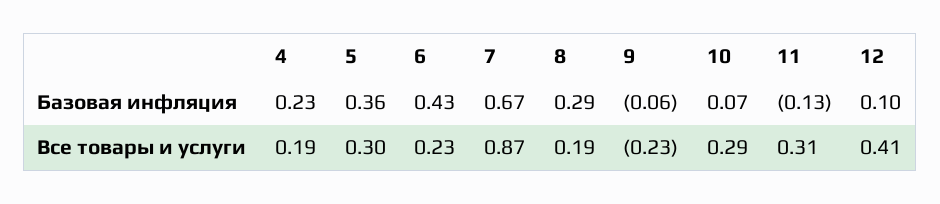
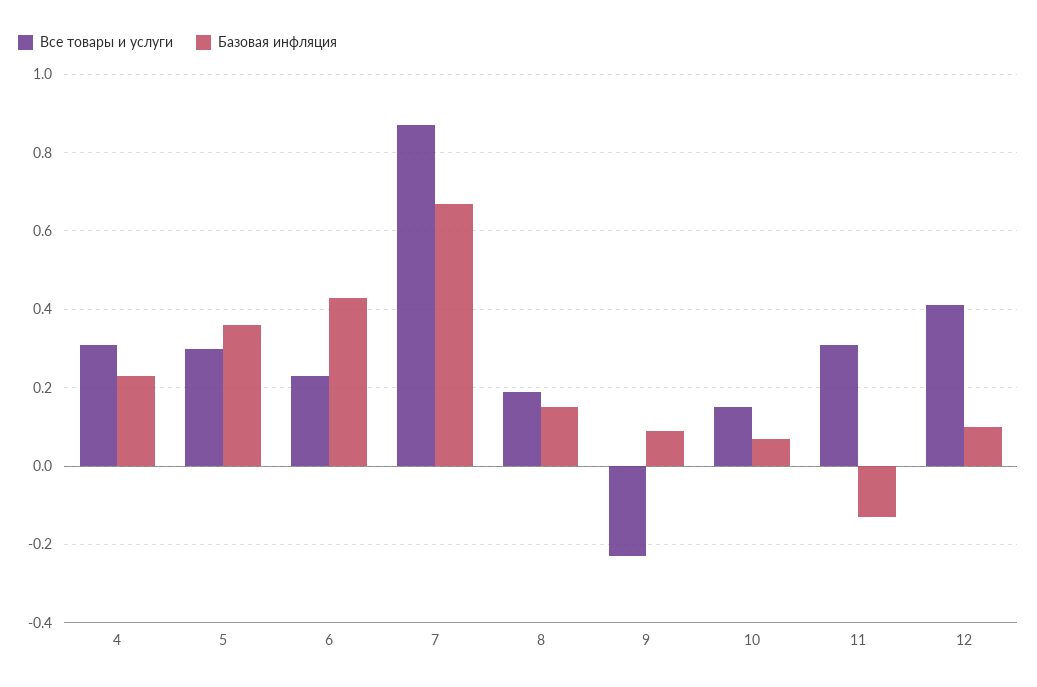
  {
    "Базовая инфляция": {
      "4": 0.23,
      "5": 0.36,
      "6": 0.43,
      "7": 0.67,
-     "8": 0.29,
+     "8": 0.15,
-     "9": -0.06,
+     "9": 0.1,
      "10": 0.07,
      "11": -0.13,
      "12": 0.1
    },
    "Все товары и услуги": {
-     "4": 0.19,
+     "4": 0.3,
      "5": 0.3,
      "6": 0.23,
      "7": 0.87,
      "8": 0.19,
      "9": -0.23,
-     "10": 0.29,
+     "10": 0.15,
      "11": 0.31,
      "12": 0.41
    }
  }

